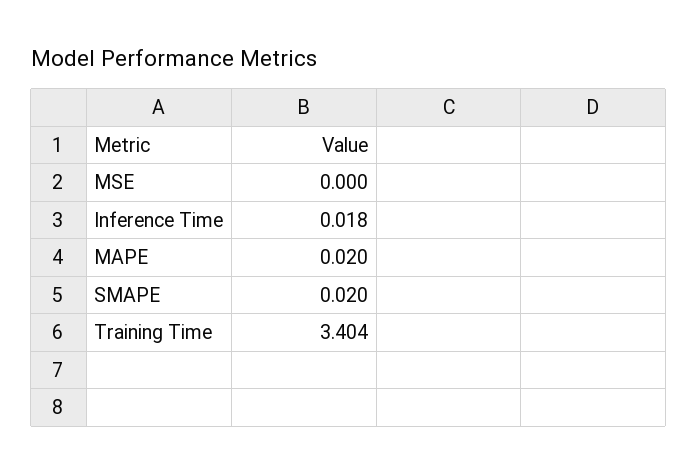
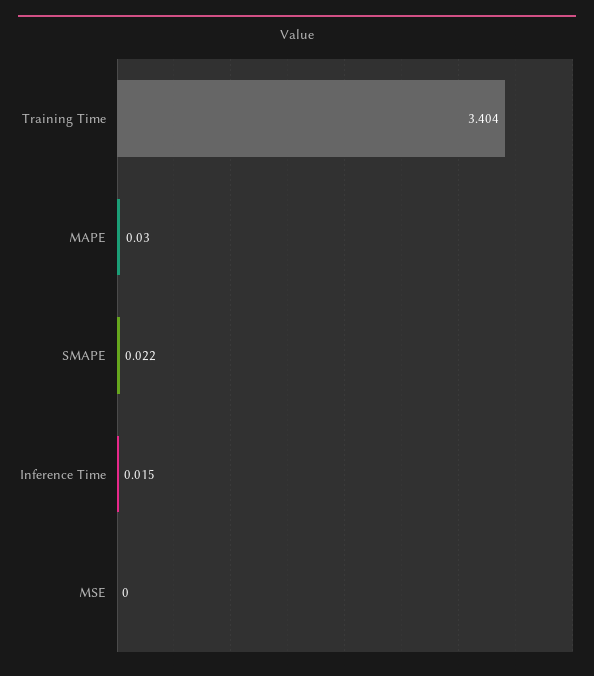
  {
    "MSE": 0,
-   "Inference Time": 0.018,
+   "Inference Time": 0.015,
-   "MAPE": 0.02,
+   "MAPE": 0.03,
-   "SMAPE": 0.02,
+   "SMAPE": 0.022,
    "Training Time": 3.404
  }

